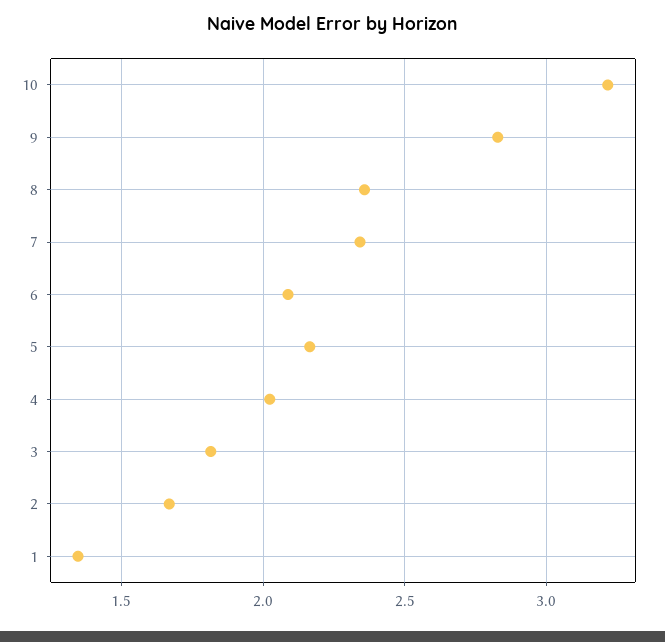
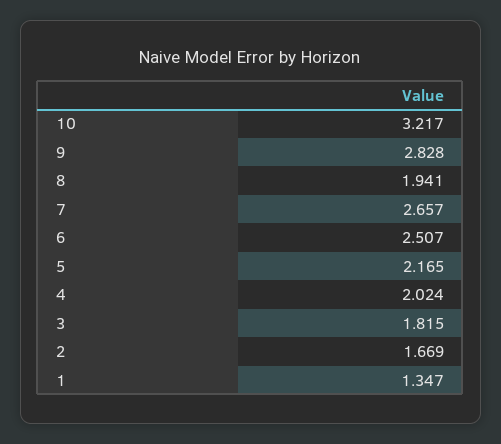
  {
    "10": 3.217,
    "9": 2.828,
-   "8": 2.35,
+   "8": 1.941,
-   "7": 2.35,
+   "7": 2.657,
-   "6": 2.1,
+   "6": 2.507,
    "5": 2.165,
    "4": 2.024,
    "3": 1.815,
    "2": 1.669,
    "1": 1.347
  }

